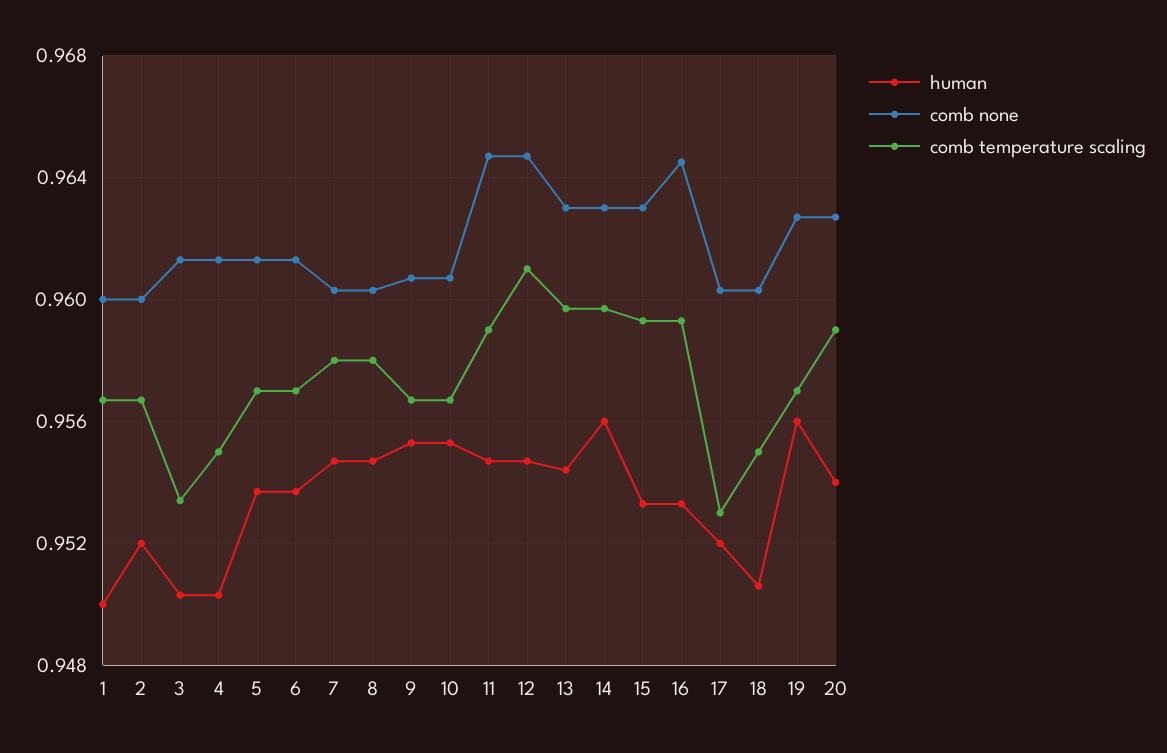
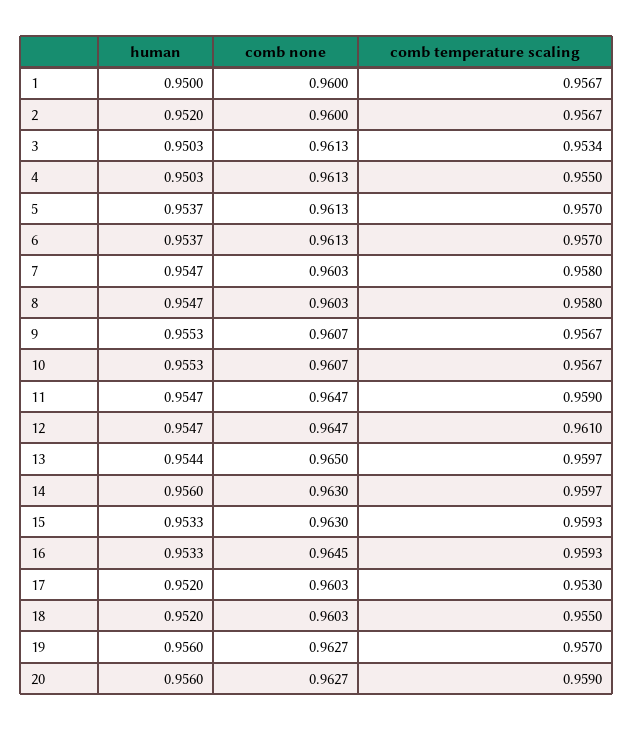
  {
    "human": {
      "1": 0.95,
      "2": 0.952,
      "3": 0.9503,
      "4": 0.9503,
      "5": 0.9537,
      "6": 0.9537,
      "7": 0.9547,
      "8": 0.9547,
      "9": 0.9553,
      "10": 0.9553,
      "11": 0.9547,
      "12": 0.9547,
      "13": 0.9544,
      "14": 0.956,
      "15": 0.9533,
      "16": 0.9533,
      "17": 0.952,
-     "18": 0.9505,
+     "18": 0.952,
      "19": 0.956,
-     "20": 0.954
+     "20": 0.956
    },
    "comb none": {
      "1": 0.96,
      "2": 0.96,
      "3": 0.9613,
      "4": 0.9613,
      "5": 0.9613,
      "6": 0.9613,
      "7": 0.9603,
      "8": 0.9603,
      "9": 0.9607,
      "10": 0.9607,
      "11": 0.9647,
      "12": 0.9647,
-     "13": 0.963,
+     "13": 0.965,
      "14": 0.963,
      "15": 0.963,
      "16": 0.9645,
      "17": 0.9603,
      "18": 0.9603,
      "19": 0.9627,
      "20": 0.9627
    },
    "comb temperature scaling": {
      "1": 0.9567,
      "2": 0.9567,
      "3": 0.9534,
      "4": 0.955,
      "5": 0.957,
      "6": 0.957,
      "7": 0.958,
      "8": 0.958,
      "9": 0.9567,
      "10": 0.9567,
      "11": 0.959,
      "12": 0.961,
      "13": 0.9597,
      "14": 0.9597,
      "15": 0.9593,
      "16": 0.9593,
      "17": 0.953,
      "18": 0.955,
      "19": 0.957,
      "20": 0.959
    }
  }

